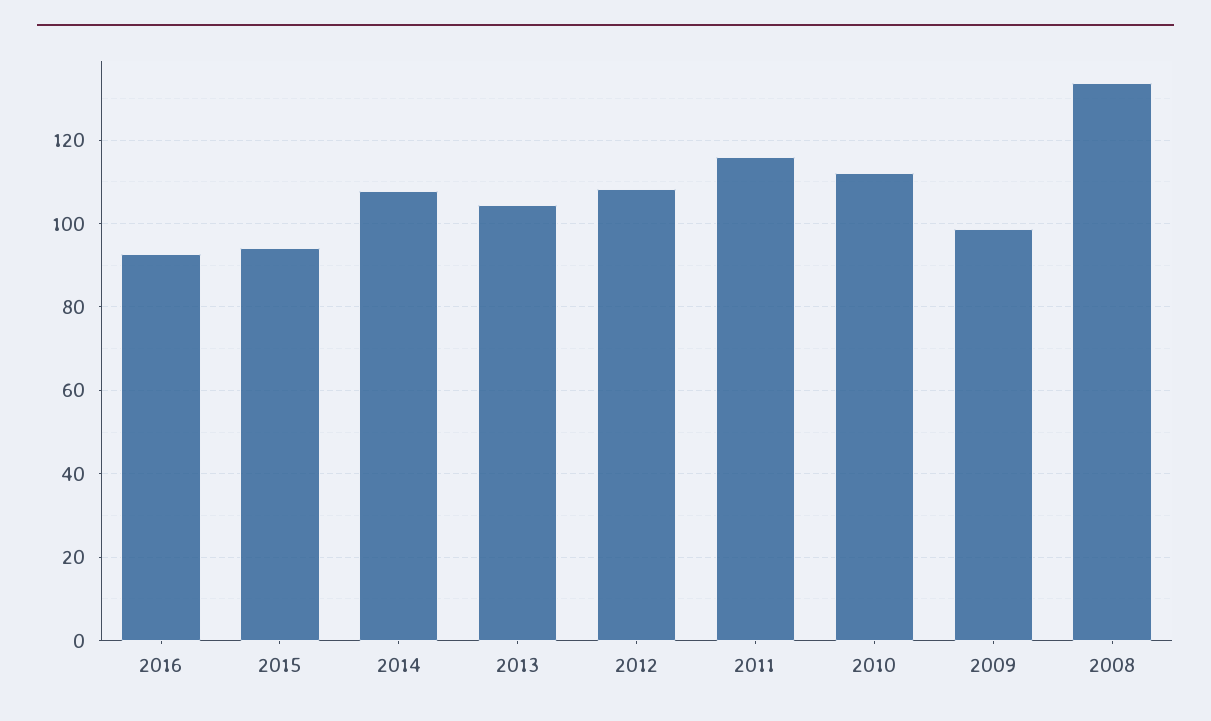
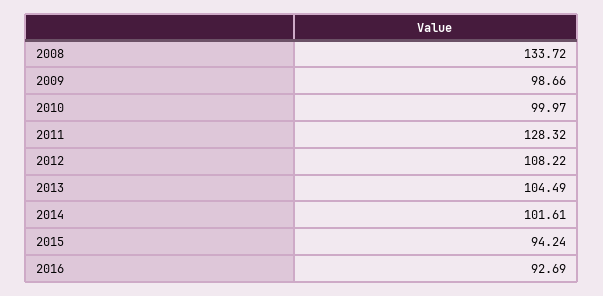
  {
    "2016": 92.69,
    "2015": 94.24,
-   "2014": 108,
+   "2014": 101.61,
    "2013": 104.49,
    "2012": 108.22,
-   "2011": 116,
+   "2011": 128.32,
-   "2010": 112,
+   "2010": 99.97,
    "2009": 98.66,
    "2008": 133.72
  }

